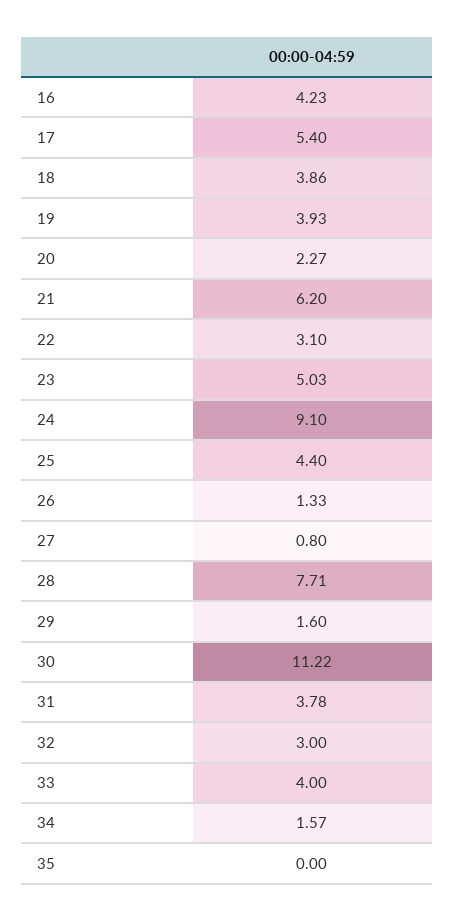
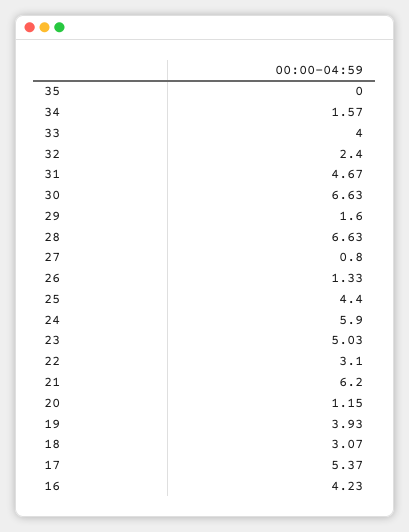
  {
    "16": 4.23,
-   "17": 5.4,
+   "17": 5.37,
-   "18": 3.86,
+   "18": 3.07,
    "19": 3.93,
-   "20": 2.27,
+   "20": 1.15,
    "21": 6.2,
    "22": 3.1,
    "23": 5.03,
-   "24": 9.1,
+   "24": 5.9,
    "25": 4.4,
    "26": 1.33,
    "27": 0.8,
-   "28": 7.71,
+   "28": 6.63,
    "29": 1.6,
-   "30": 11.22,
+   "30": 6.63,
-   "31": 3.78,
+   "31": 4.67,
-   "32": 3,
+   "32": 2.4,
    "33": 4,
    "34": 1.57,
    "35": 0
  }

